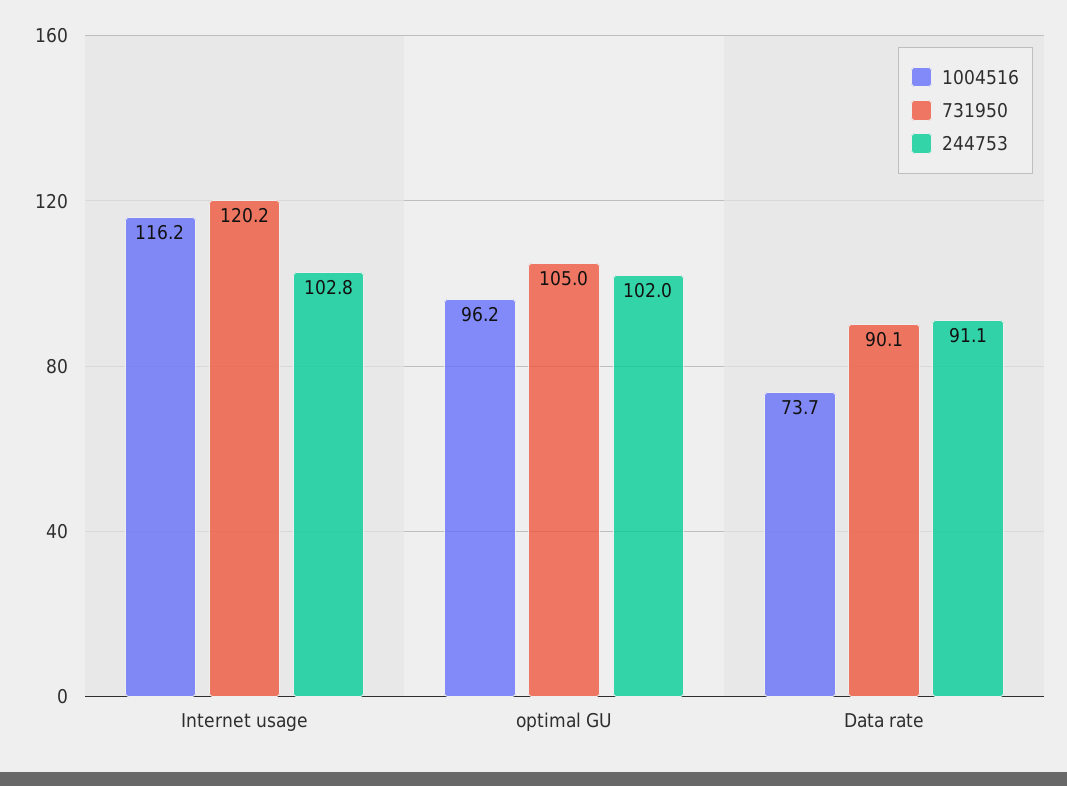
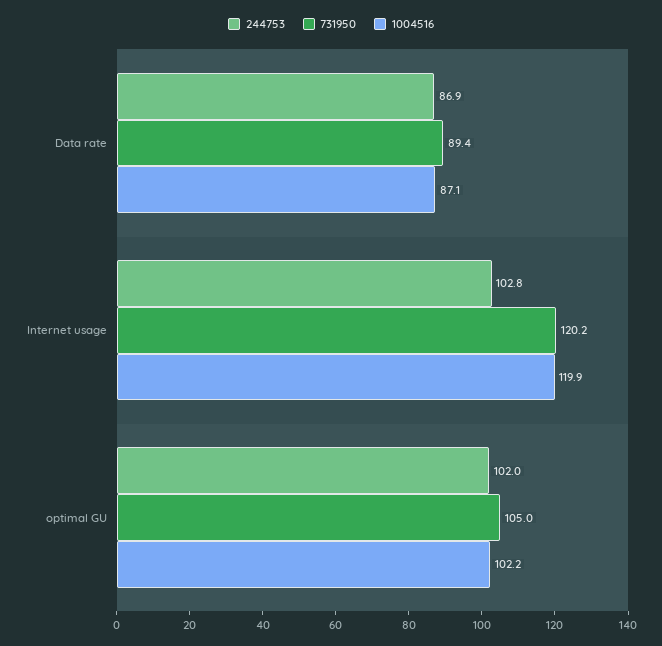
  {
    "1004516": {
-     "Internet usage": 116.2,
+     "Internet usage": 119.9,
-     "optimal GU": 96.2,
+     "optimal GU": 102.2,
-     "Data rate": 73.7
+     "Data rate": 87.1
    },
    "731950": {
      "Internet usage": 120.2,
      "optimal GU": 105,
-     "Data rate": 90.1
+     "Data rate": 89.4
    },
    "244753": {
      "Internet usage": 102.8,
      "optimal GU": 102,
-     "Data rate": 91.1
+     "Data rate": 86.9
    }
  }

